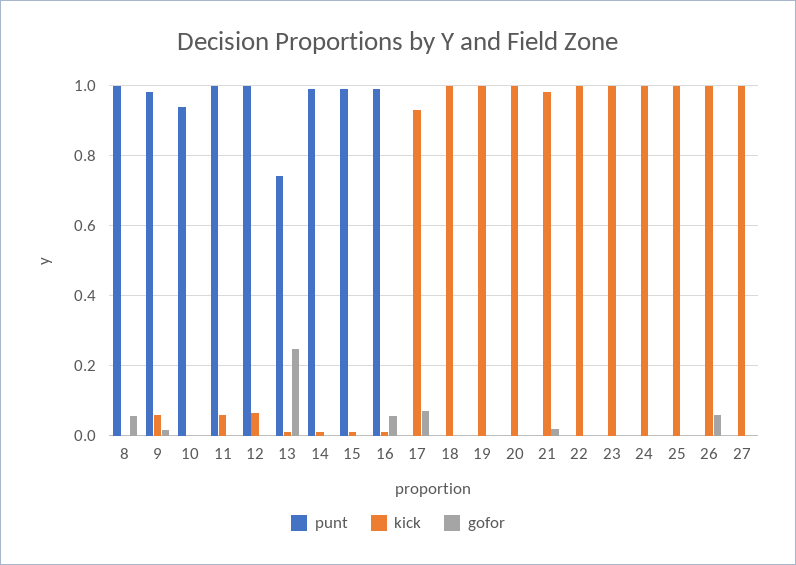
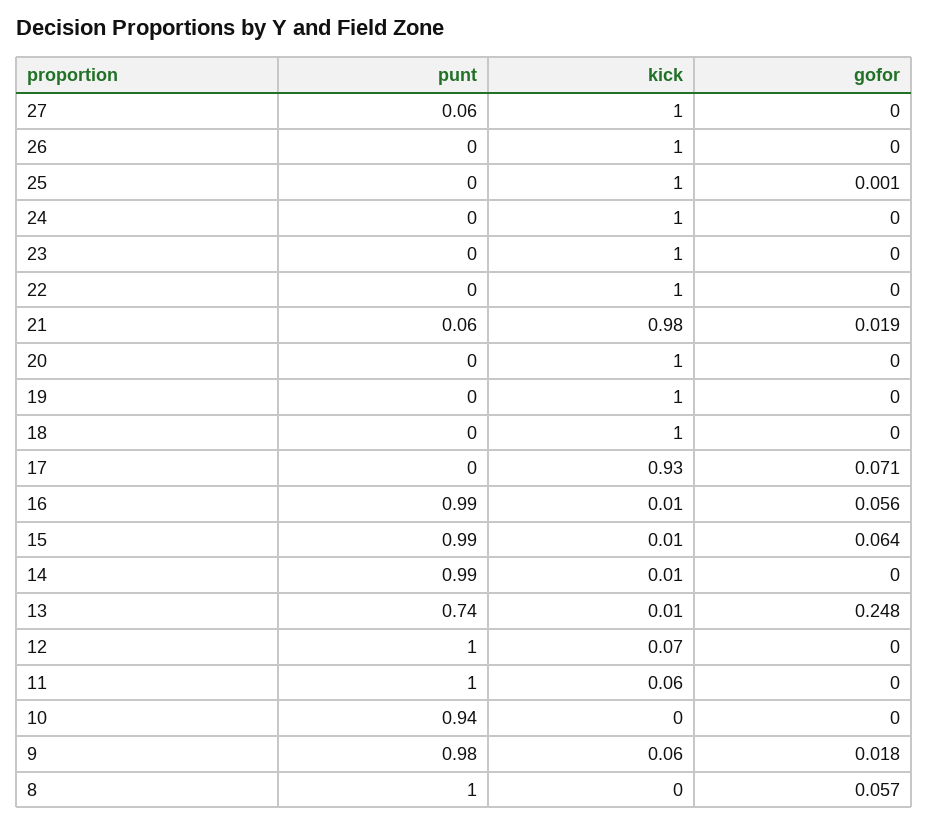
  {
    "punt": {
      "8": 1,
      "9": 0.98,
      "10": 0.94,
      "11": 1,
      "12": 1,
      "13": 0.74,
      "14": 0.99,
      "15": 0.99,
      "16": 0.99,
      "17": 0,
      "18": 0,
      "19": 0,
      "20": 0,
-     "21": 0,
+     "21": 0.06,
      "22": 0,
      "23": 0,
      "24": 0,
      "25": 0,
      "26": 0,
-     "27": 0
+     "27": 0.06
    },
    "kick": {
      "8": 0,
      "9": 0.06,
      "10": 0,
      "11": 0.06,
      "12": 0.07,
      "13": 0.01,
      "14": 0.01,
      "15": 0.01,
      "16": 0.01,
      "17": 0.93,
      "18": 1,
      "19": 1,
      "20": 1,
      "21": 0.98,
      "22": 1,
      "23": 1,
      "24": 1,
      "25": 1,
      "26": 1,
      "27": 1
    },
    "gofor": {
      "8": 0.057,
      "9": 0.018,
      "10": 0,
      "11": 0,
      "12": 0,
      "13": 0.248,
      "14": 0,
-     "15": 0,
+     "15": 0.064,
      "16": 0.056,
      "17": 0.071,
      "18": 0,
      "19": 0,
      "20": 0,
      "21": 0.019,
      "22": 0,
      "23": 0,
      "24": 0,
      "25": 0.001,
-     "26": 0.06,
+     "26": 0,
      "27": 0
    }
  }

